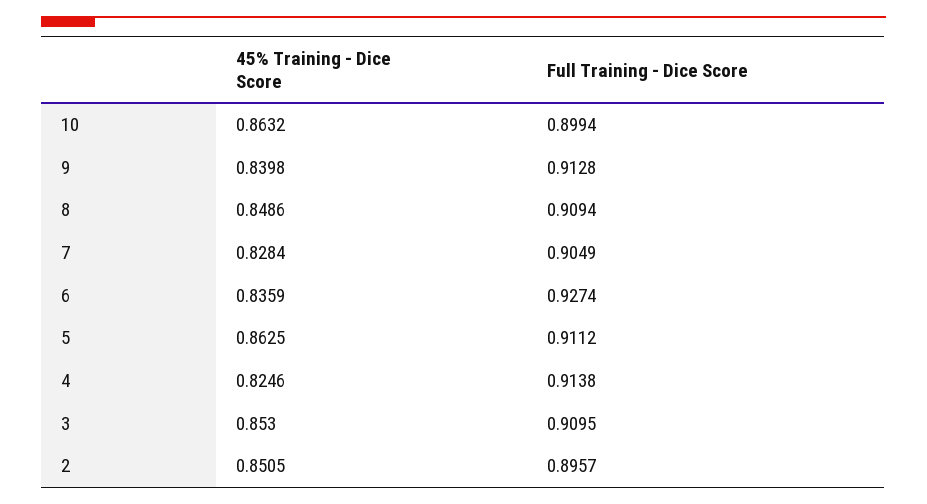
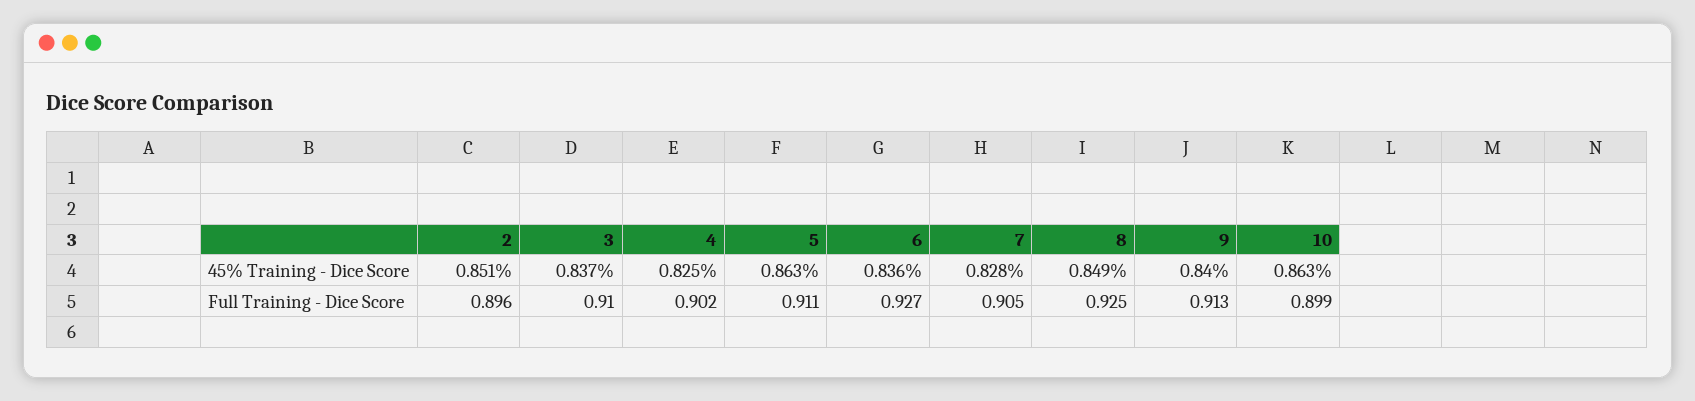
  {
    "45% Training - Dice Score": {
      "10": 0.8632,
      "9": 0.8398,
      "8": 0.8486,
      "7": 0.8284,
      "6": 0.8359,
      "5": 0.8625,
      "4": 0.8246,
-     "3": 0.853,
+     "3": 0.837,
      "2": 0.8505
    },
    "Full Training - Dice Score": {
      "10": 0.8994,
      "9": 0.9128,
-     "8": 0.9094,
+     "8": 0.925,
      "7": 0.9049,
      "6": 0.9274,
      "5": 0.9112,
-     "4": 0.9138,
+     "4": 0.902,
      "3": 0.9095,
      "2": 0.8957
    }
  }

